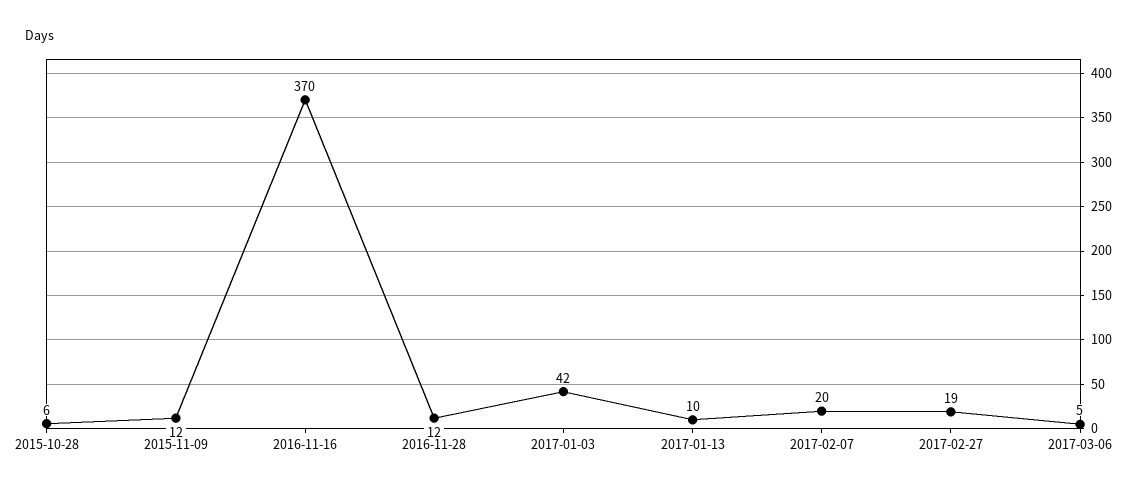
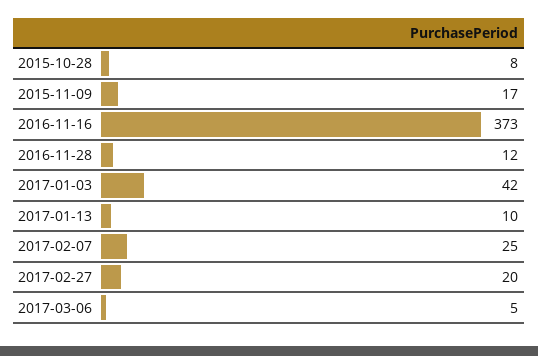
  {
-   "2015-10-28": 6,
+   "2015-10-28": 8,
-   "2015-11-09": 12,
+   "2015-11-09": 17,
-   "2016-11-16": 370,
+   "2016-11-16": 373,
    "2016-11-28": 12,
    "2017-01-03": 42,
    "2017-01-13": 10,
-   "2017-02-07": 20,
+   "2017-02-07": 25,
-   "2017-02-27": 19,
+   "2017-02-27": 20,
    "2017-03-06": 5
  }

